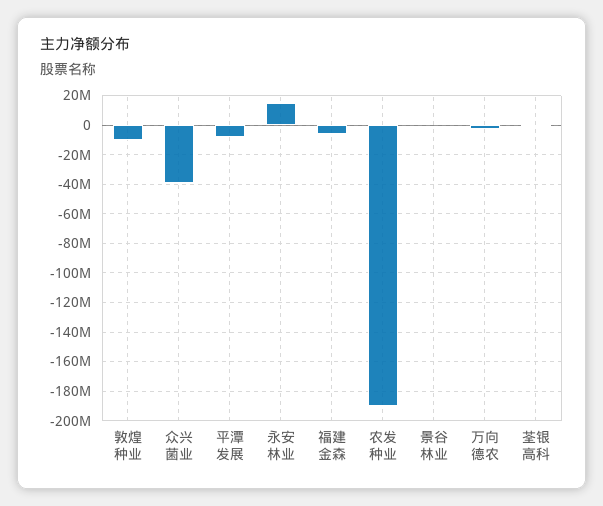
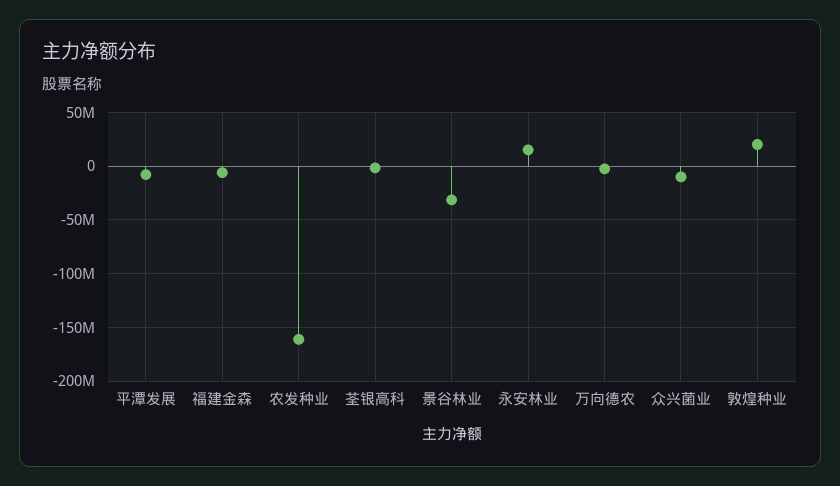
  {
-   "敦煌种业": -10000000,
+   "敦煌种业": 20000000,
-   "众兴菌业": -40000000,
+   "众兴菌业": -10000000,
    "平潭发展": -10000000,
    "永安林业": 15000000,
    "福建金森": -5000000,
-   "农发种业": -190000000,
+   "农发种业": -160000000,
-   "景谷林业": 0,
+   "景谷林业": -30000000,
    "万向德农": -5000000,
    "荃银高科": 0
  }

